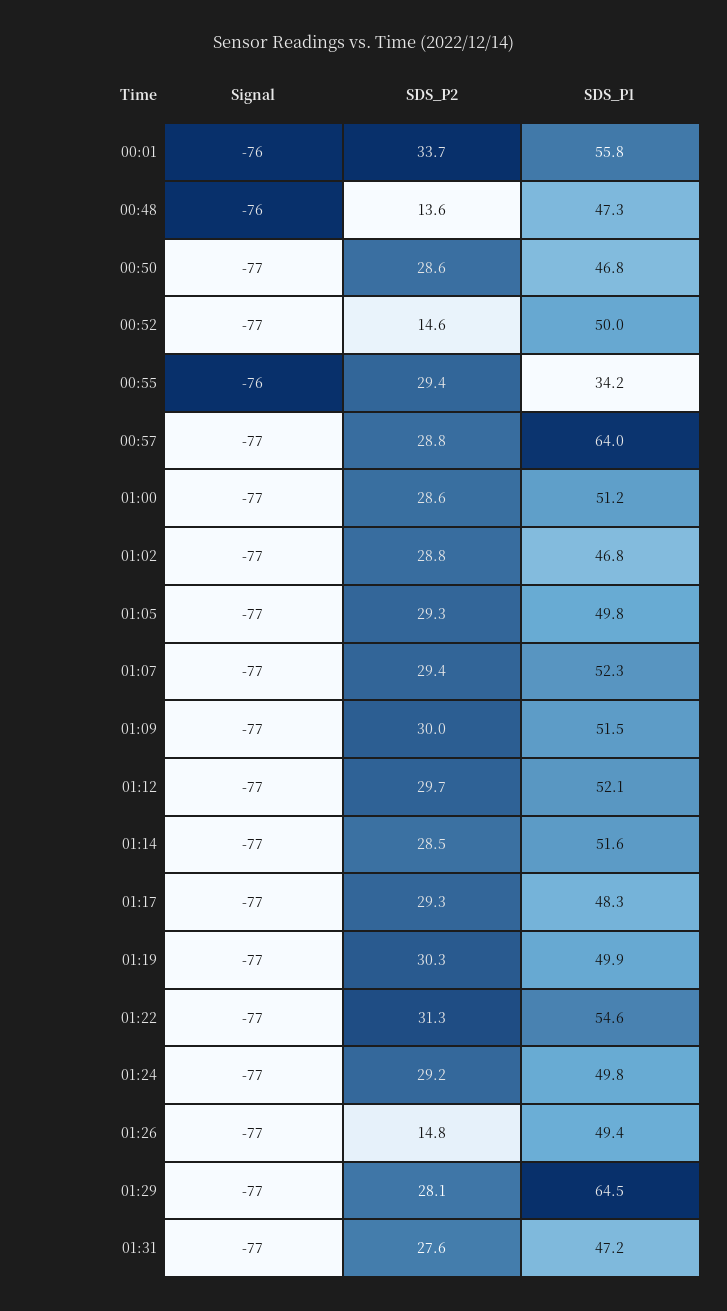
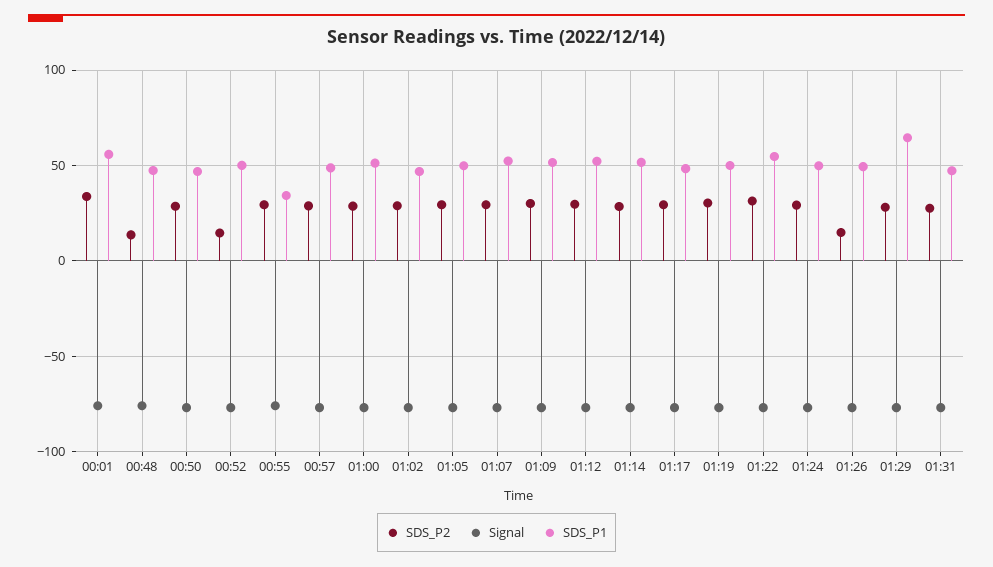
  {
    "Signal": {
      "00:01": -76,
      "00:48": -76,
      "00:50": -77,
      "00:52": -77,
      "00:55": -76,
      "00:57": -77,
      "01:00": -77,
      "01:02": -77,
      "01:05": -77,
      "01:07": -77,
      "01:09": -77,
      "01:12": -77,
      "01:14": -77,
      "01:17": -77,
      "01:19": -77,
      "01:22": -77,
      "01:24": -77,
      "01:26": -77,
      "01:29": -77,
      "01:31": -77
    },
    "SDS_P2": {
      "00:01": 33.7,
      "00:48": 13.6,
      "00:50": 28.6,
      "00:52": 14.6,
      "00:55": 29.4,
      "00:57": 28.8,
      "01:00": 28.6,
      "01:02": 28.8,
      "01:05": 29.3,
      "01:07": 29.4,
      "01:09": 30,
      "01:12": 29.7,
      "01:14": 28.5,
      "01:17": 29.3,
      "01:19": 30.3,
      "01:22": 31.3,
      "01:24": 29.2,
      "01:26": 14.8,
      "01:29": 28.1,
      "01:31": 27.6
    },
    "SDS_P1": {
      "00:01": 55.8,
      "00:48": 47.3,
      "00:50": 46.8,
      "00:52": 50,
      "00:55": 34.2,
-     "00:57": 64,
+     "00:57": 50,
      "01:00": 51.2,
      "01:02": 46.8,
      "01:05": 49.8,
      "01:07": 52.3,
      "01:09": 51.5,
      "01:12": 52.1,
      "01:14": 51.6,
      "01:17": 48.3,
      "01:19": 49.9,
      "01:22": 54.6,
      "01:24": 49.8,
      "01:26": 49.4,
      "01:29": 64.5,
      "01:31": 47.2
    }
  }

